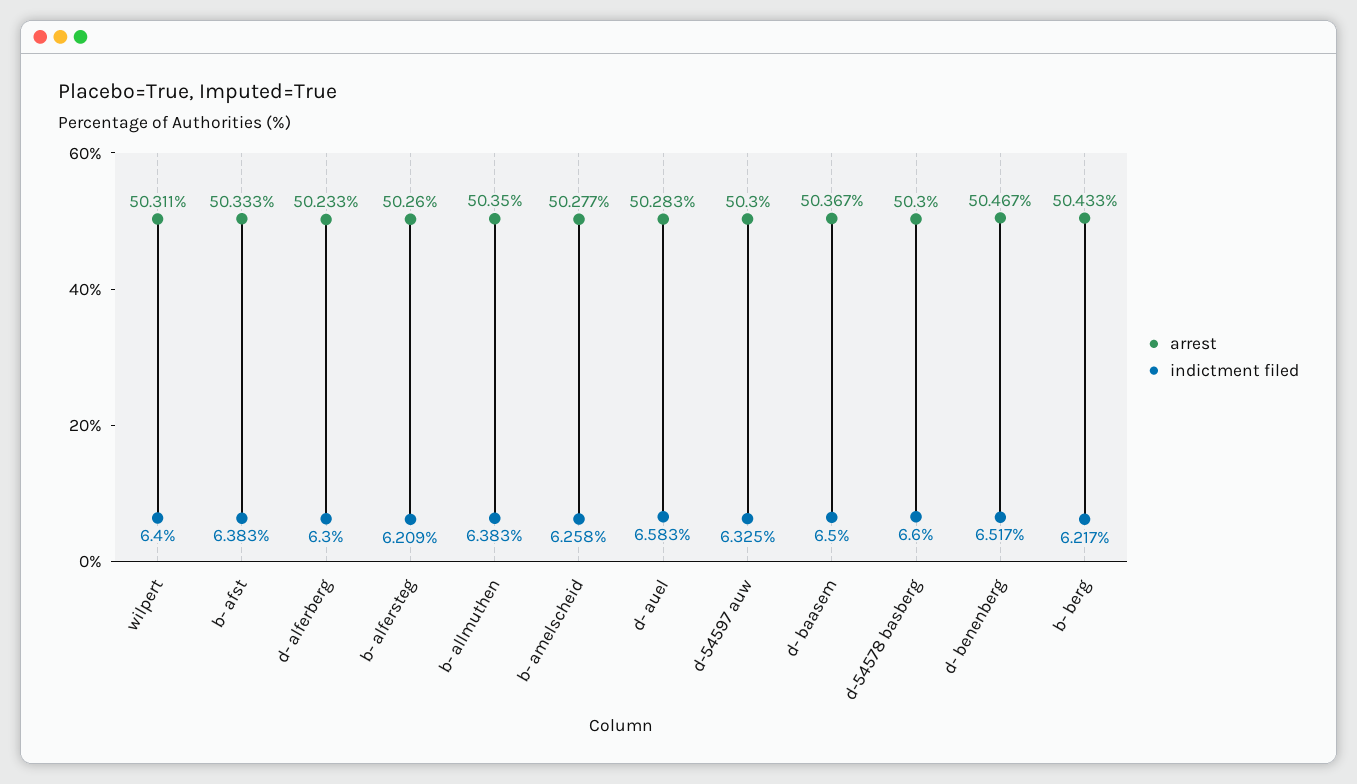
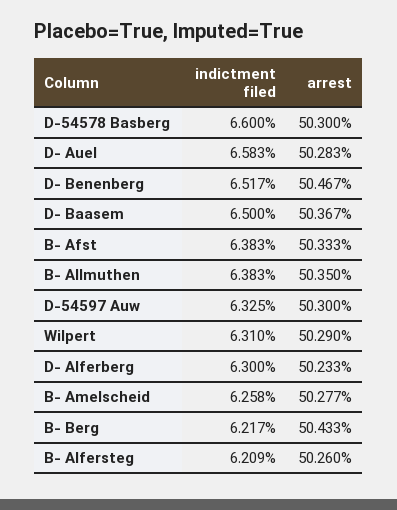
  {
    "arrest": {
-     "wilpert": 50.311,
+     "wilpert": 50.29,
      "b- afst": 50.333,
      "d- alferberg": 50.233,
      "b- alfersteg": 50.26,
      "b- allmuthen": 50.35,
      "b- amelscheid": 50.277,
      "d- auel": 50.283,
      "d-54597 auw": 50.3,
      "d- baasem": 50.367,
      "d-54578 basberg": 50.3,
      "d- benenberg": 50.467,
      "b- berg": 50.433
    },
    "indictment filed": {
-     "wilpert": 6.4,
+     "wilpert": 6.31,
      "b- afst": 6.383,
      "d- alferberg": 6.3,
      "b- alfersteg": 6.209,
      "b- allmuthen": 6.383,
      "b- amelscheid": 6.258,
      "d- auel": 6.583,
      "d-54597 auw": 6.325,
      "d- baasem": 6.5,
      "d-54578 basberg": 6.6,
      "d- benenberg": 6.517,
      "b- berg": 6.217
    }
  }

